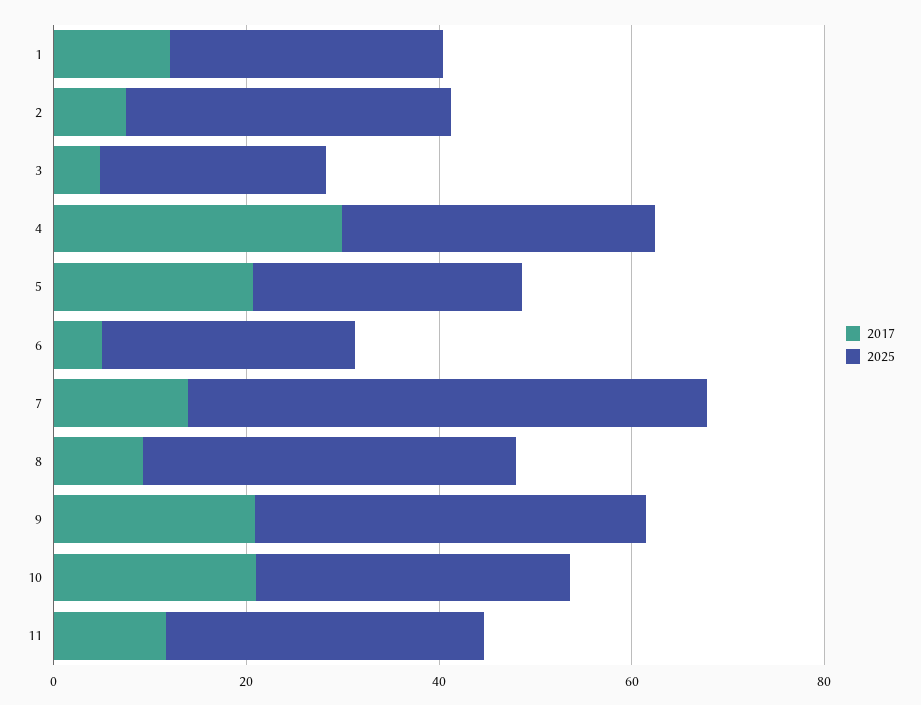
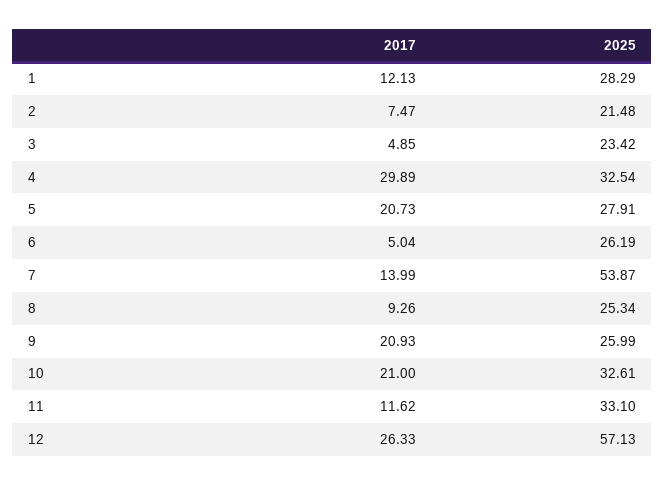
  {
    "2017": {
      "1": 12.13,
      "2": 7.47,
      "3": 4.85,
      "4": 29.89,
      "5": 20.73,
      "6": 5.04,
      "7": 13.99,
      "8": 9.26,
      "9": 20.93,
      "10": 21,
-     "11": 11.62
+     "11": 11.62,
+     "12": 26.33
    },
    "2025": {
      "1": 28.29,
-     "2": 35,
+     "2": 21.48,
      "3": 23.42,
      "4": 32.54,
      "5": 27.91,
      "6": 26.19,
      "7": 53.87,
-     "8": 40,
+     "8": 25.34,
-     "9": 40,
+     "9": 25.99,
      "10": 32.61,
-     "11": 33.1
+     "11": 33.1,
+     "12": 57.13
    }
  }

